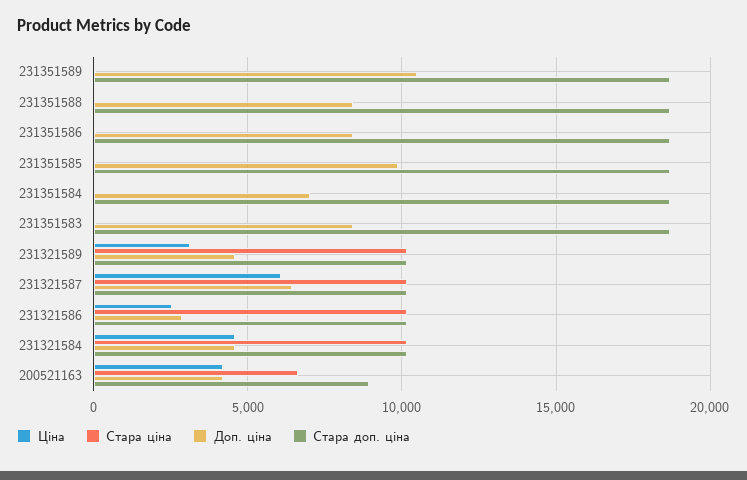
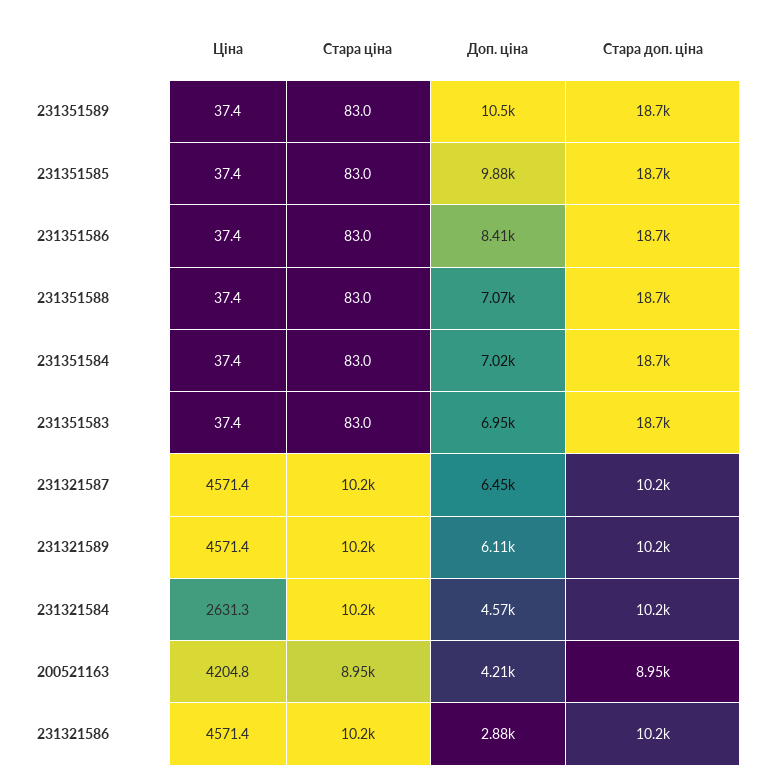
  {
    "Ціна": {
      "231351589": 37.4,
      "231351588": 37.4,
      "231351586": 37.4,
      "231351585": 37.4,
      "231351584": 37.4,
      "231351583": 37.4,
-     "231321589": 3000,
+     "231321589": 4571.4,
-     "231321587": 6000,
+     "231321587": 4571.4,
-     "231321586": 2500,
+     "231321586": 4571.4,
-     "231321584": 4500,
+     "231321584": 2631.3,
      "200521163": 4204.8
    },
    "Стара ціна": {
      "231351589": 83,
      "231351588": 83,
      "231351586": 83,
      "231351585": 83,
      "231351584": 83,
      "231351583": 83,
      "231321589": 10200,
      "231321587": 10200,
      "231321586": 10200,
      "231321584": 10200,
-     "200521163": 6500
+     "200521163": 8950
    },
    "Доп. ціна": {
      "231351589": 10500,
-     "231351588": 8500,
+     "231351588": 7070,
      "231351586": 8410,
      "231351585": 9880,
      "231351584": 7020,
-     "231351583": 8500,
+     "231351583": 6950,
-     "231321589": 4500,
+     "231321589": 6110,
      "231321587": 6450,
      "231321586": 2880,
      "231321584": 4570,
      "200521163": 4210
    },
    "Стара доп. ціна": {
      "231351589": 18700,
      "231351588": 18700,
      "231351586": 18700,
      "231351585": 18700,
      "231351584": 18700,
      "231351583": 18700,
      "231321589": 10200,
      "231321587": 10200,
      "231321586": 10200,
      "231321584": 10200,
      "200521163": 8950
    }
  }

